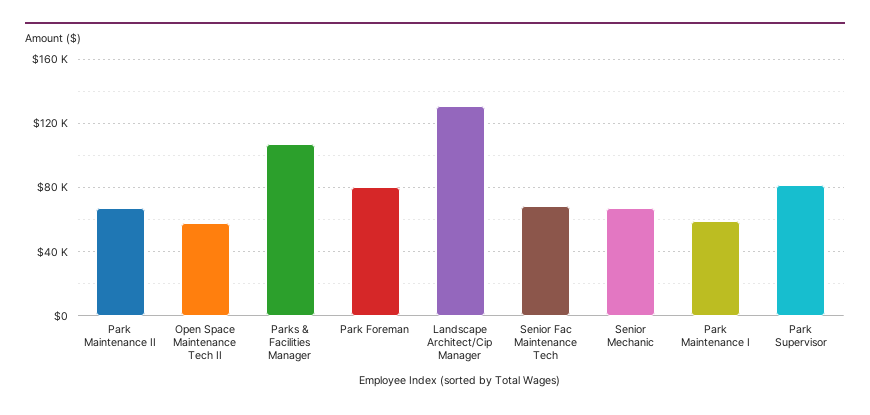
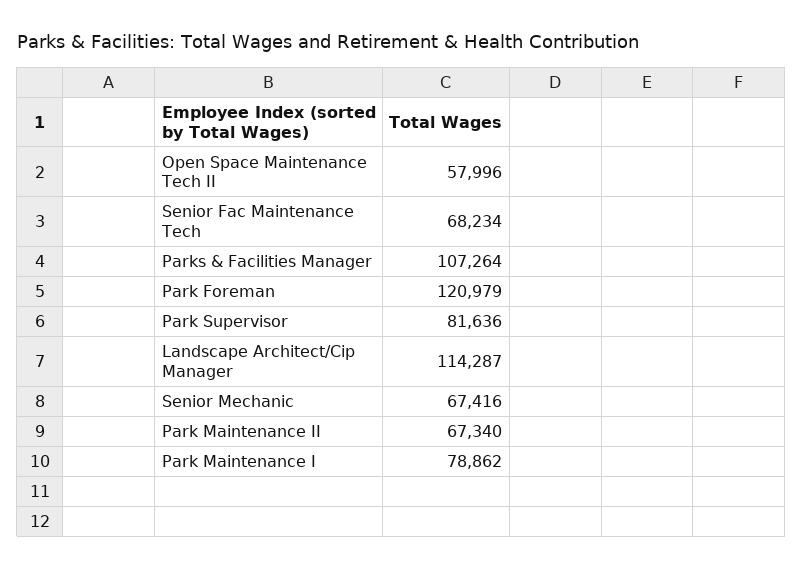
  {
    "Park Maintenance II": 67340,
    "Open Space Maintenance Tech II": 57996,
    "Parks & Facilities Manager": 107264,
-   "Park Foreman": 80000,
+   "Park Foreman": 120979,
-   "Landscape Architect/Cip Manager": 130000,
+   "Landscape Architect/Cip Manager": 114287,
    "Senior Fac Maintenance Tech": 68234,
    "Senior Mechanic": 67416,
-   "Park Maintenance I": 60000,
+   "Park Maintenance I": 78862,
    "Park Supervisor": 81636
  }

